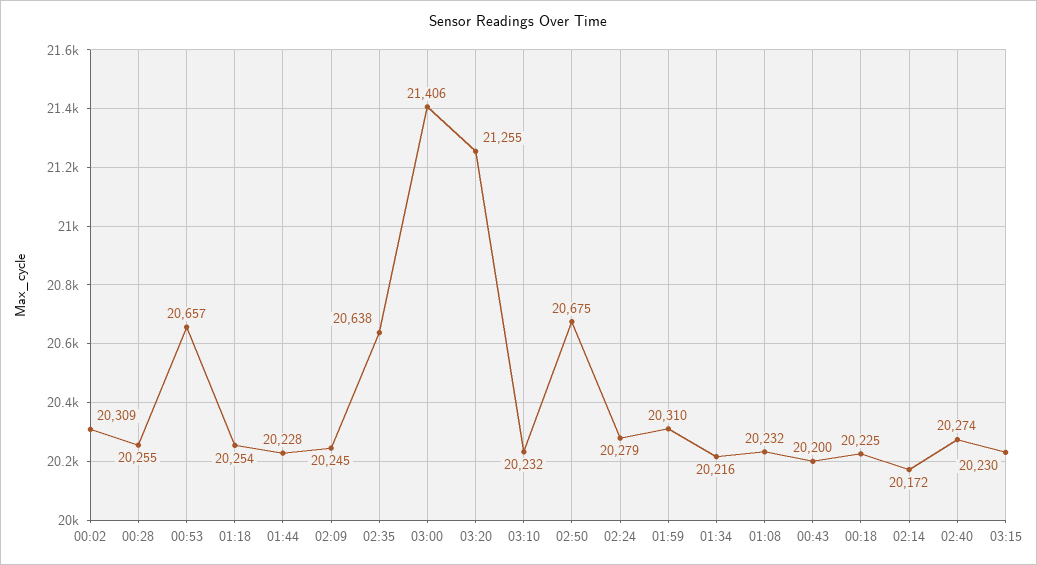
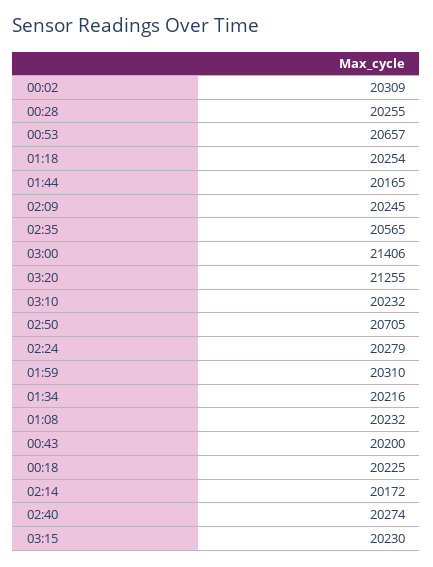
  {
    "00:02": 20309,
    "00:28": 20255,
    "00:53": 20657,
    "01:18": 20254,
-   "01:44": 20228,
+   "01:44": 20165,
    "02:09": 20245,
-   "02:35": 20638,
+   "02:35": 20565,
    "03:00": 21406,
    "03:20": 21255,
    "03:10": 20232,
-   "02:50": 20675,
+   "02:50": 20705,
    "02:24": 20279,
    "01:59": 20310,
    "01:34": 20216,
    "01:08": 20232,
    "00:43": 20200,
    "00:18": 20225,
    "02:14": 20172,
    "02:40": 20274,
    "03:15": 20230
  }

